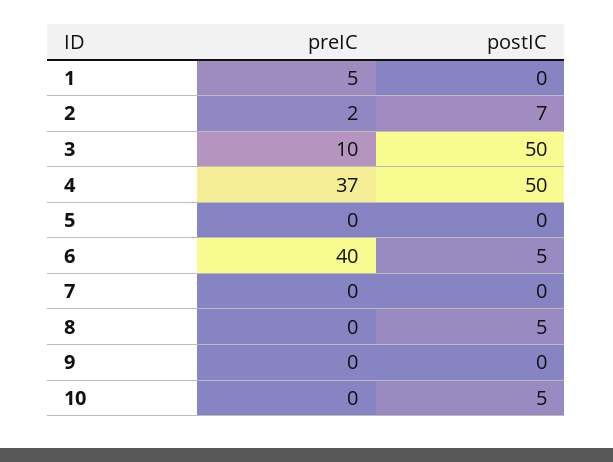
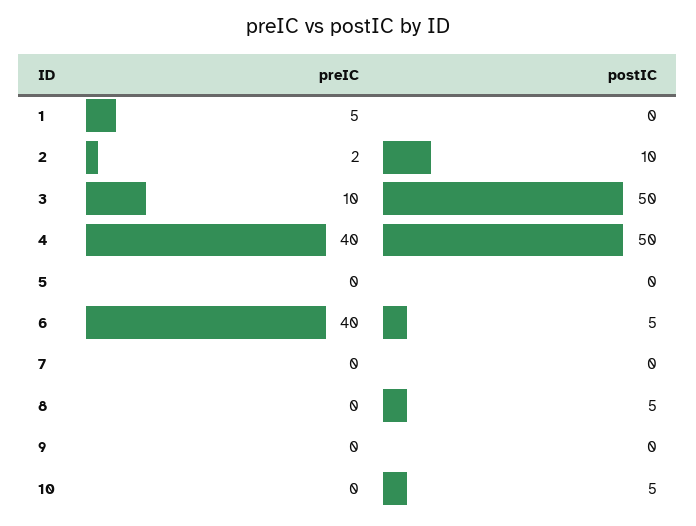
  {
    "preIC": {
      "1": 5,
      "2": 2,
      "3": 10,
-     "4": 37,
+     "4": 40,
      "5": 0,
      "6": 40,
      "7": 0,
      "8": 0,
      "9": 0,
      "10": 0
    },
    "postIC": {
      "1": 0,
-     "2": 7,
+     "2": 10,
      "3": 50,
      "4": 50,
      "5": 0,
      "6": 5,
      "7": 0,
      "8": 5,
      "9": 0,
      "10": 5
    }
  }

